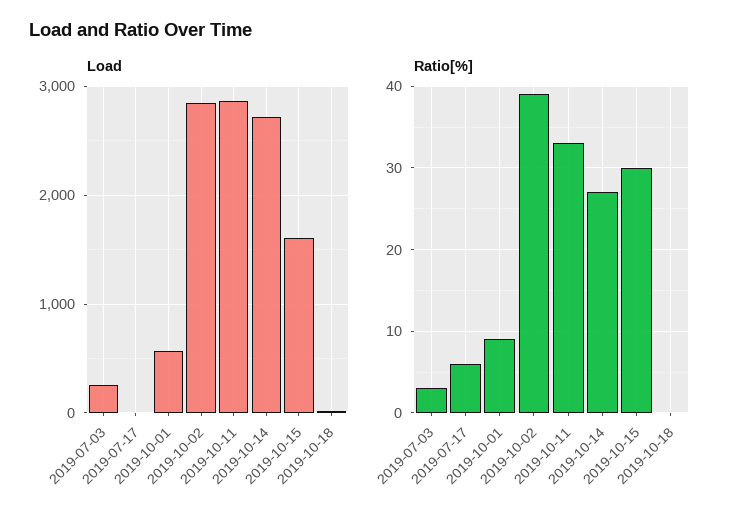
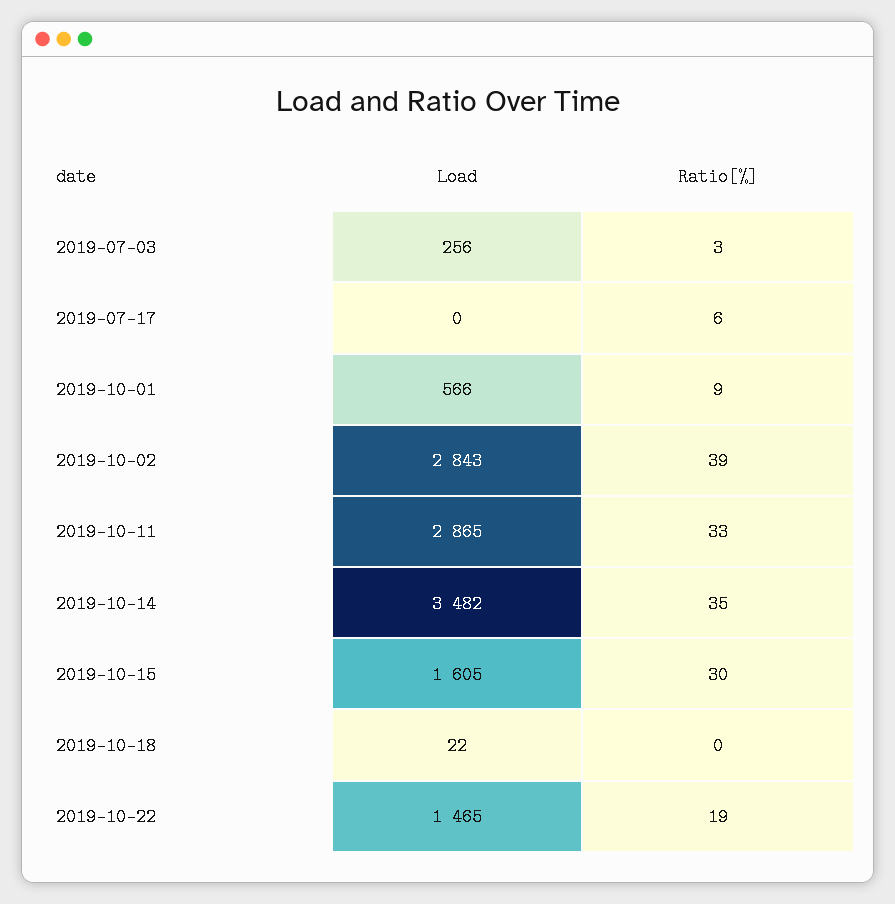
  {
    "Load": {
      "2019-07-03": 256,
      "2019-07-17": 0,
      "2019-10-01": 566,
      "2019-10-02": 2843,
      "2019-10-11": 2865,
-     "2019-10-14": 2700,
+     "2019-10-14": 3482,
      "2019-10-15": 1605,
-     "2019-10-18": 22
+     "2019-10-18": 22,
+     "2019-10-22": 1465
    },
    "Ratio[%]": {
      "2019-07-03": 3,
      "2019-07-17": 6,
      "2019-10-01": 9,
      "2019-10-02": 39,
      "2019-10-11": 33,
-     "2019-10-14": 27,
+     "2019-10-14": 35,
      "2019-10-15": 30,
-     "2019-10-18": 0
+     "2019-10-18": 0,
+     "2019-10-22": 19
    }
  }

